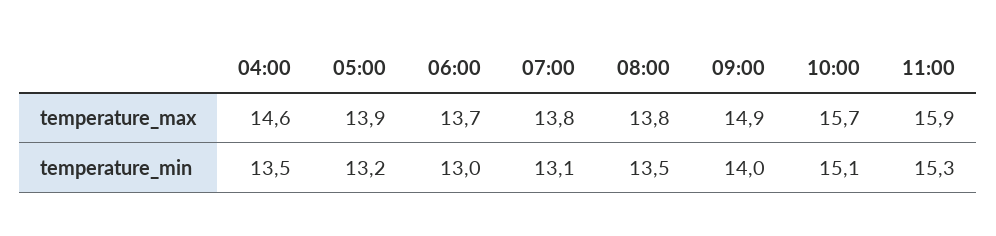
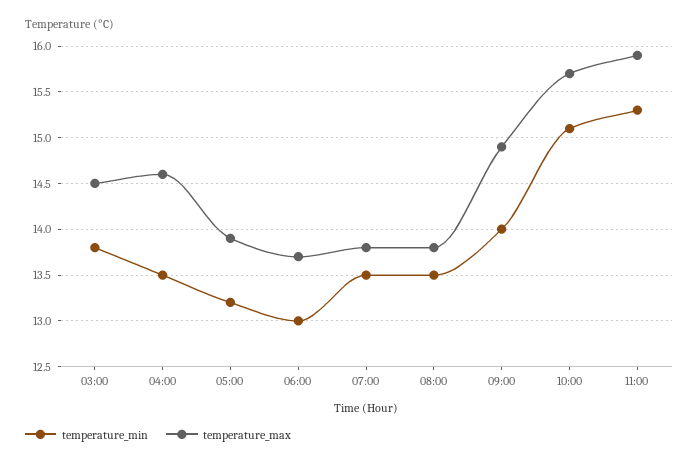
  {
    "temperature_max": {
      "04:00": 14.6,
      "05:00": 13.9,
      "06:00": 13.7,
      "07:00": 13.8,
      "08:00": 13.8,
      "09:00": 14.9,
      "10:00": 15.7,
-     "11:00": 15.9
+     "11:00": 15.9,
+     "03:00": 14.5
    },
    "temperature_min": {
      "04:00": 13.5,
      "05:00": 13.2,
      "06:00": 13,
-     "07:00": 13.1,
+     "07:00": 13.5,
      "08:00": 13.5,
      "09:00": 14,
      "10:00": 15.1,
-     "11:00": 15.3
+     "11:00": 15.3,
+     "03:00": 13.8
    }
  }

